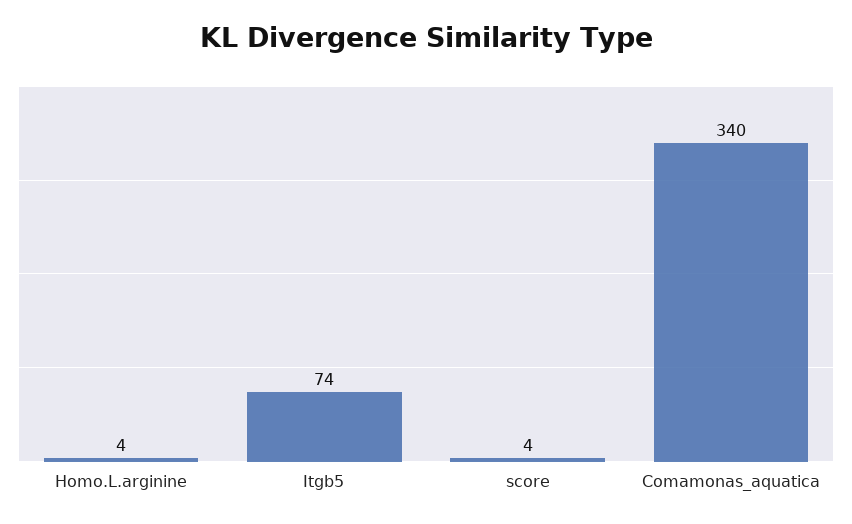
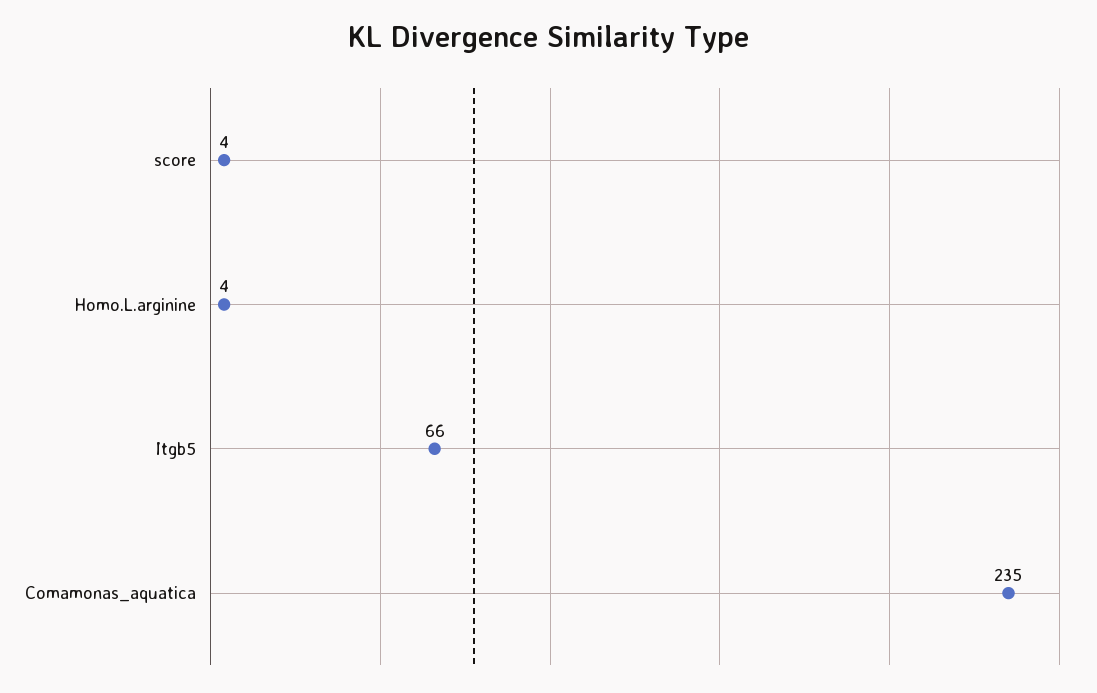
  {
    "Homo.L.arginine": 4,
-   "Itgb5": 74,
+   "Itgb5": 66,
    "score": 4,
-   "Comamonas_aquatica": 340
+   "Comamonas_aquatica": 235
  }

